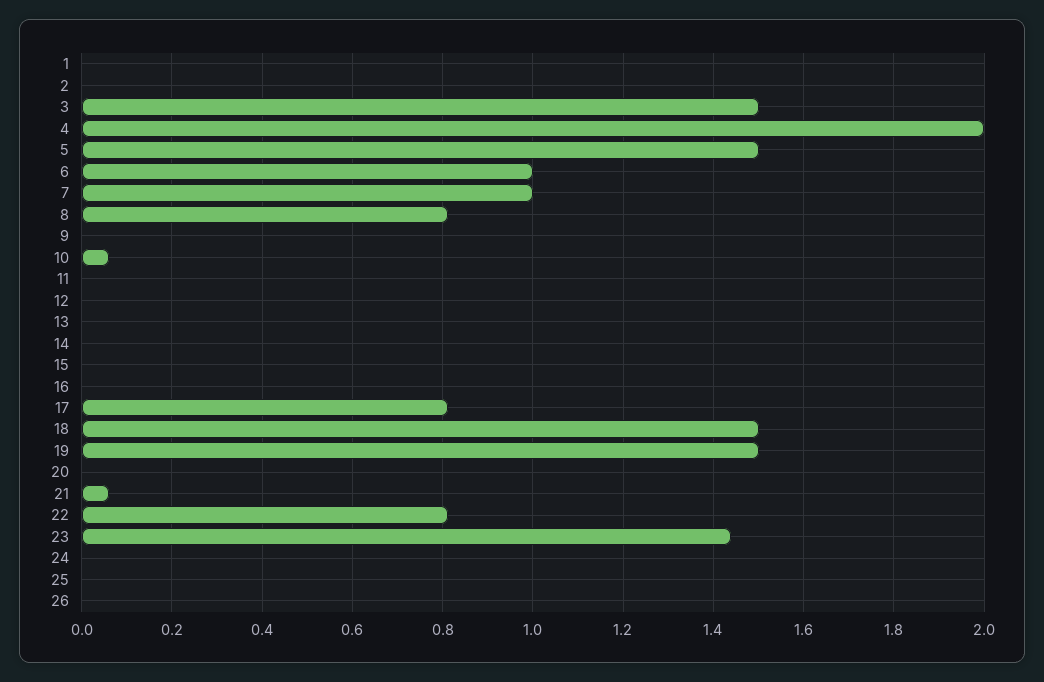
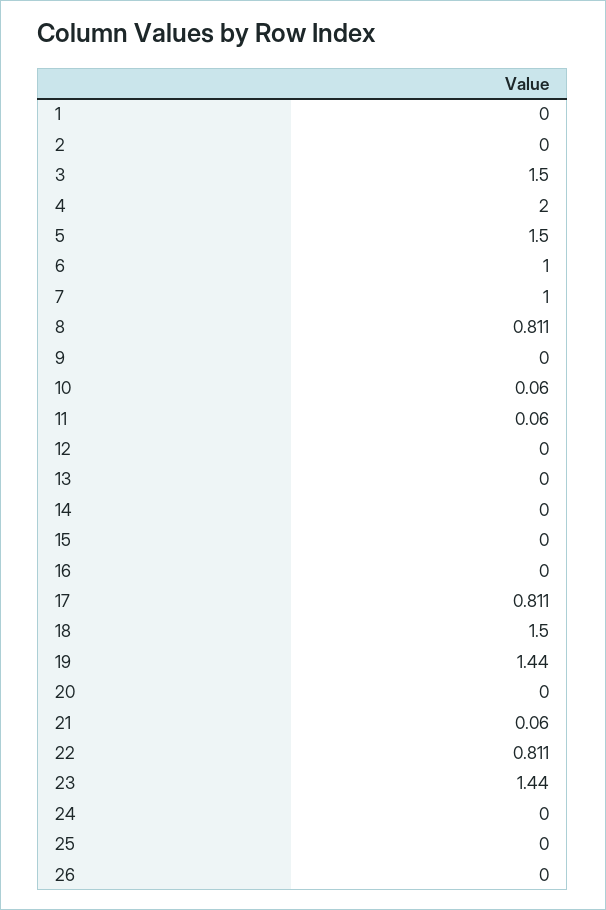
  {
    "1": 0,
    "2": 0,
    "3": 1.5,
    "4": 2,
    "5": 1.5,
    "6": 1,
    "7": 1,
    "8": 0.811,
    "9": 0,
    "10": 0.06,
-   "11": 0,
+   "11": 0.06,
    "12": 0,
    "13": 0,
    "14": 0,
    "15": 0,
    "16": 0,
    "17": 0.811,
    "18": 1.5,
-   "19": 1.5,
+   "19": 1.44,
    "20": 0,
    "21": 0.06,
    "22": 0.811,
    "23": 1.44,
    "24": 0,
    "25": 0,
    "26": 0
  }

